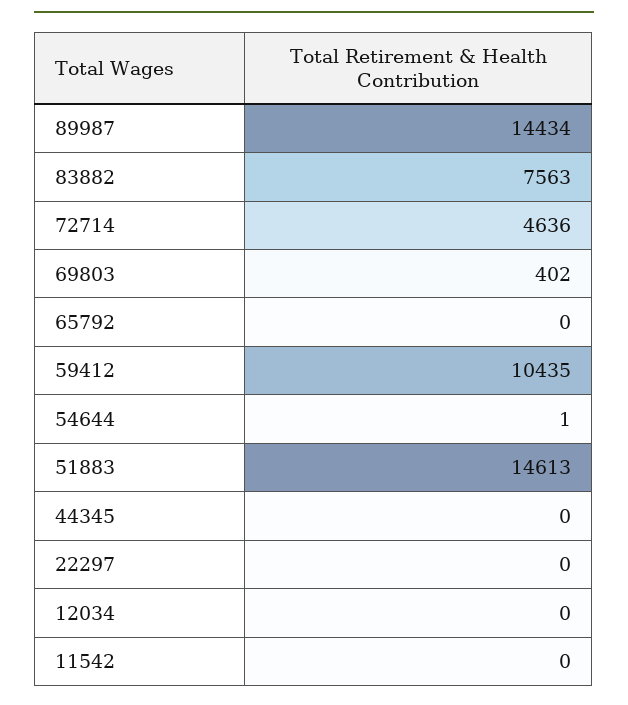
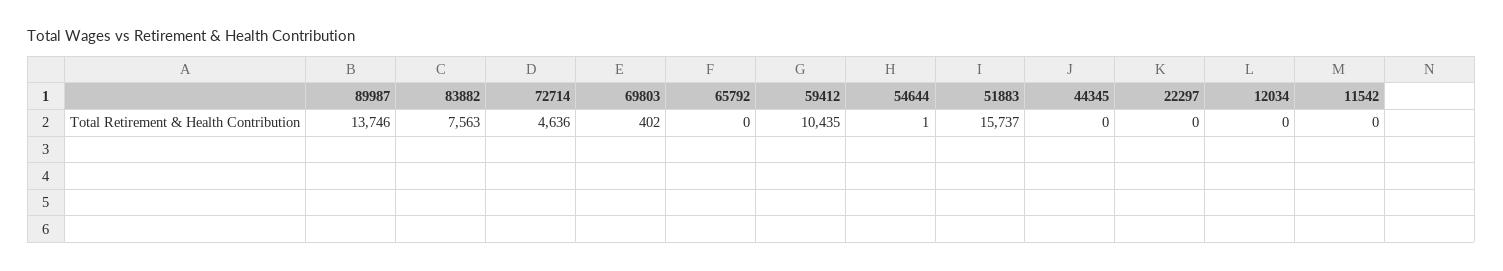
  {
-   "89987": 14434,
+   "89987": 13746,
    "83882": 7563,
    "72714": 4636,
    "69803": 402,
    "65792": 0,
    "59412": 10435,
    "54644": 1,
-   "51883": 14613,
+   "51883": 15737,
    "44345": 0,
    "22297": 0,
    "12034": 0,
    "11542": 0
  }

